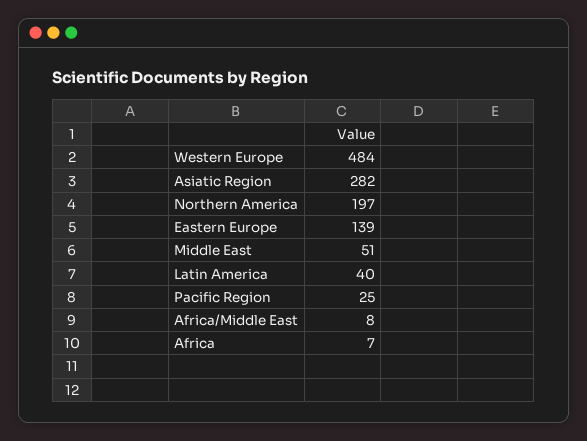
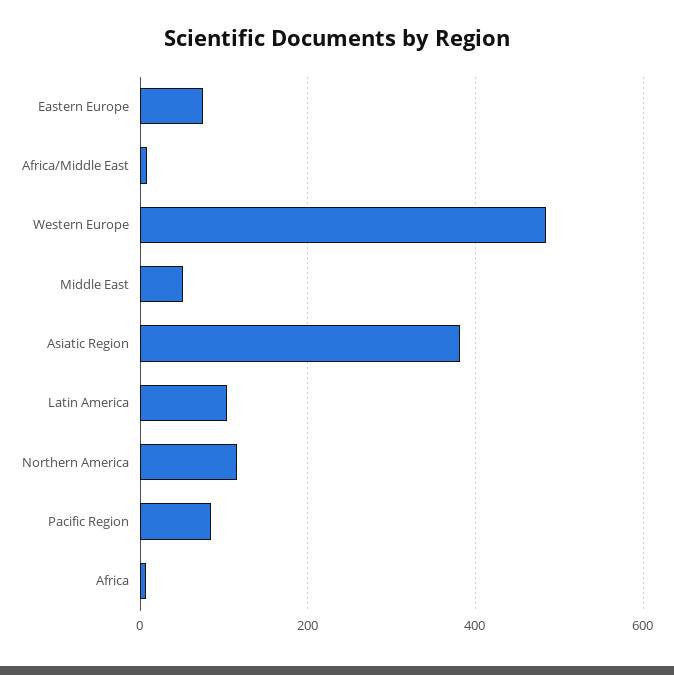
  {
    "Western Europe": 484,
-   "Asiatic Region": 282,
+   "Asiatic Region": 380,
-   "Northern America": 197,
+   "Northern America": 120,
-   "Eastern Europe": 139,
+   "Eastern Europe": 80,
    "Middle East": 51,
-   "Latin America": 40,
+   "Latin America": 100,
-   "Pacific Region": 25,
+   "Pacific Region": 80,
    "Africa/Middle East": 8,
    "Africa": 7
  }

